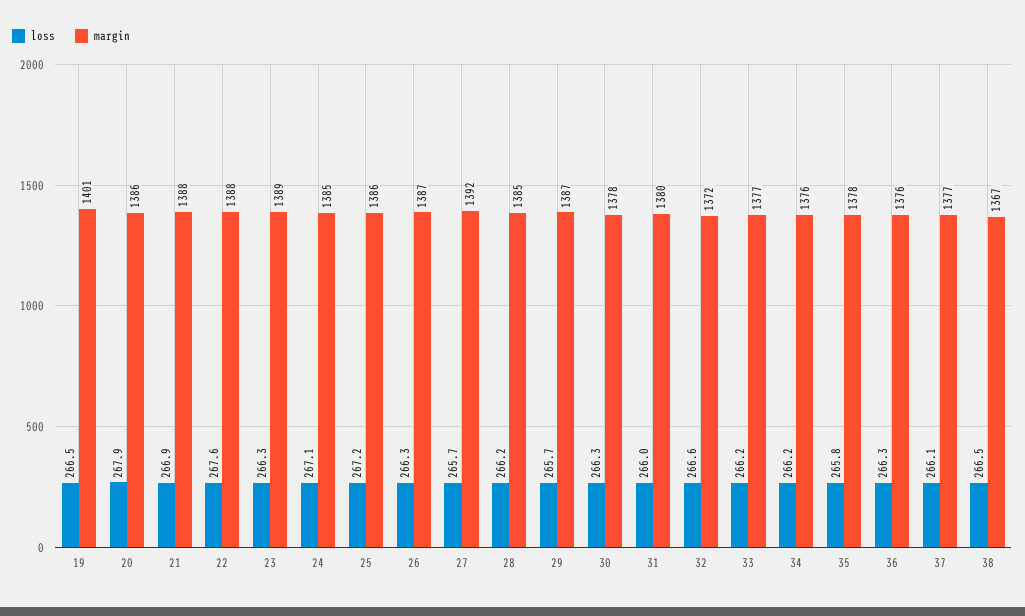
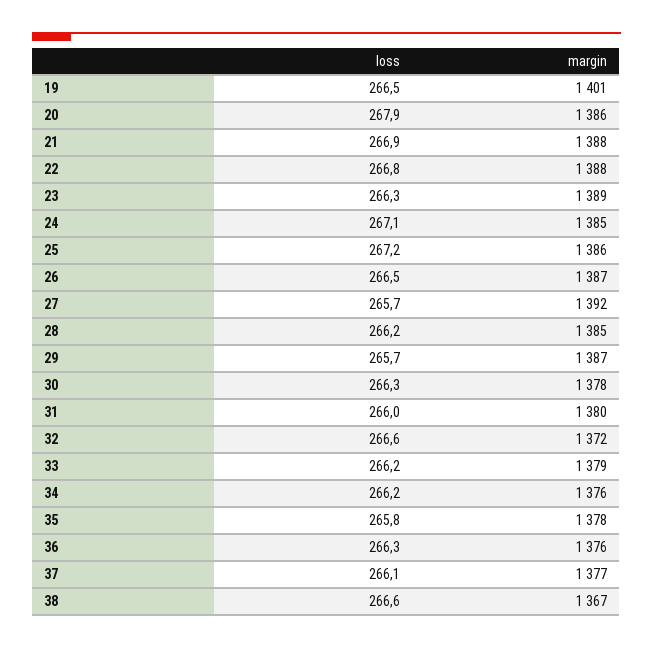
  {
    "loss": {
      "19": 266.5,
      "20": 267.9,
      "21": 266.9,
-     "22": 267.6,
+     "22": 266.8,
      "23": 266.3,
      "24": 267.1,
      "25": 267.2,
-     "26": 266.3,
+     "26": 266.5,
      "27": 265.7,
      "28": 266.2,
      "29": 265.7,
      "30": 266.3,
      "31": 266,
      "32": 266.6,
      "33": 266.2,
      "34": 266.2,
      "35": 265.8,
      "36": 266.3,
      "37": 266.1,
-     "38": 266.5
+     "38": 266.6
    },
    "margin": {
      "19": 1401,
      "20": 1386,
      "21": 1388,
      "22": 1388,
      "23": 1389,
      "24": 1385,
      "25": 1386,
      "26": 1387,
      "27": 1392,
      "28": 1385,
      "29": 1387,
      "30": 1378,
      "31": 1380,
      "32": 1372,
-     "33": 1377,
+     "33": 1379,
      "34": 1376,
      "35": 1378,
      "36": 1376,
      "37": 1377,
      "38": 1367
    }
  }

